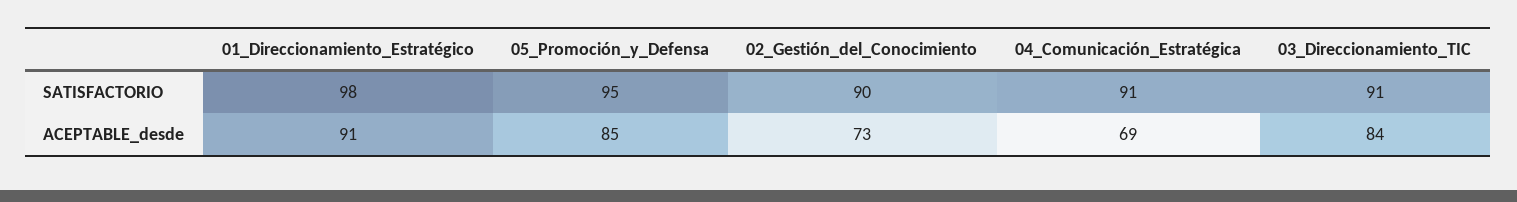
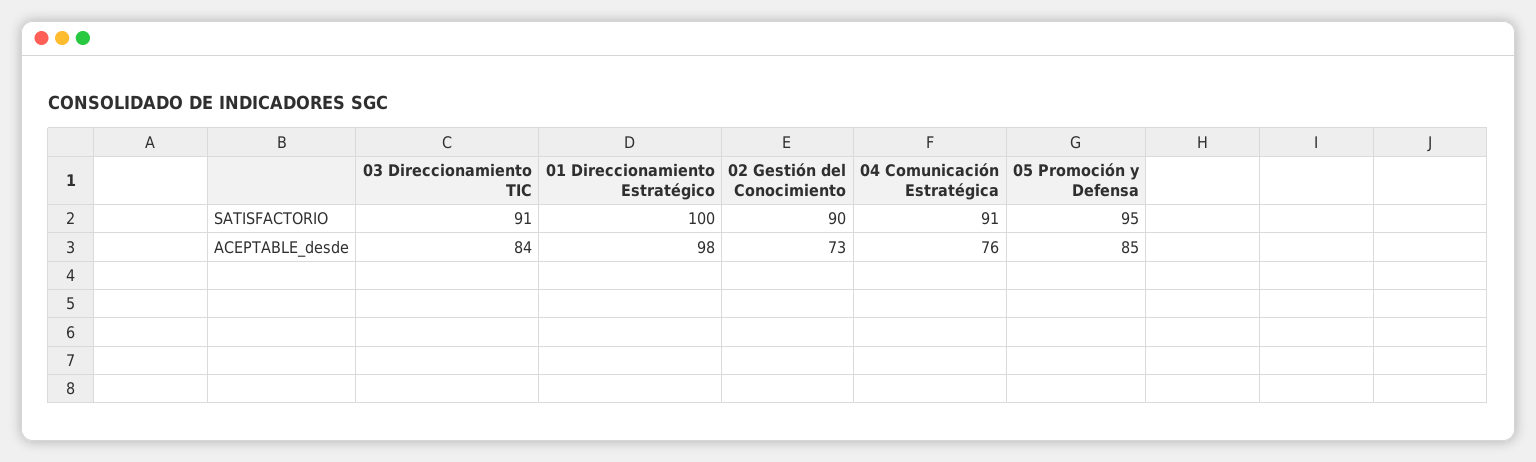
  {
    "01_Direccionamiento_Estratégico": {
-     "SATISFACTORIO": 98,
+     "SATISFACTORIO": 100,
-     "ACEPTABLE_desde": 91
+     "ACEPTABLE_desde": 98
    },
    "05_Promoción_y_Defensa": {
      "SATISFACTORIO": 95,
      "ACEPTABLE_desde": 85
    },
    "02_Gestión_del_Conocimiento": {
      "SATISFACTORIO": 90,
      "ACEPTABLE_desde": 73
    },
    "04_Comunicación_Estratégica": {
      "SATISFACTORIO": 91,
-     "ACEPTABLE_desde": 69
+     "ACEPTABLE_desde": 76
    },
    "03_Direccionamiento_TIC": {
      "SATISFACTORIO": 91,
      "ACEPTABLE_desde": 84
    }
  }

